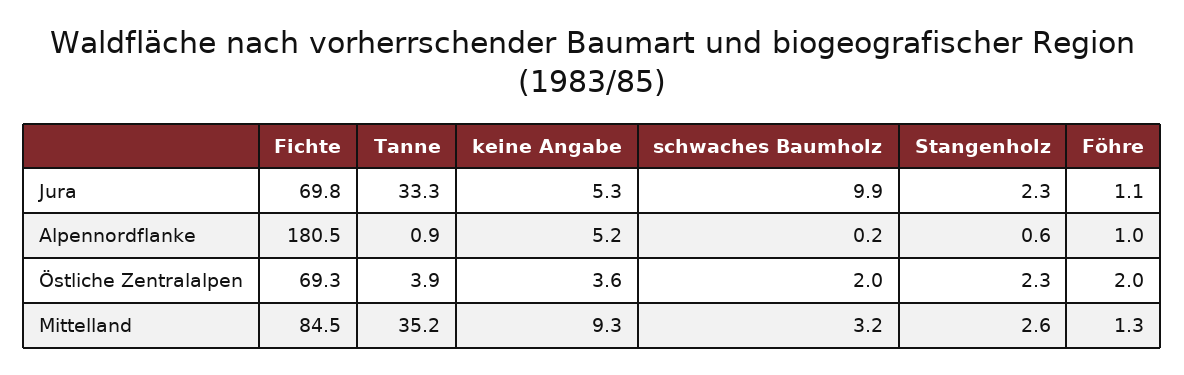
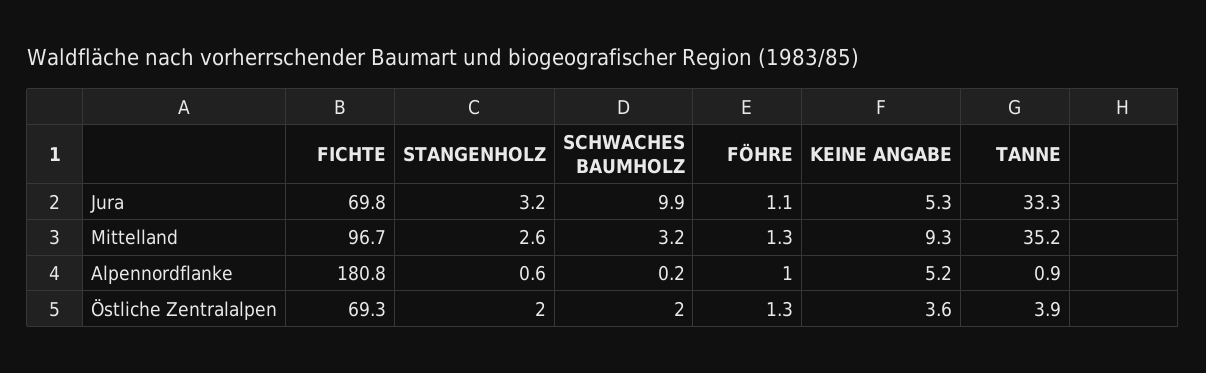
  {
    "Fichte": {
      "Jura": 69.8,
-     "Alpennordflanke": 180.5,
+     "Alpennordflanke": 180.8,
      "Östliche Zentralalpen": 69.3,
-     "Mittelland": 84.5
+     "Mittelland": 96.7
    },
    "Tanne": {
      "Jura": 33.3,
      "Alpennordflanke": 0.9,
      "Östliche Zentralalpen": 3.9,
      "Mittelland": 35.2
    },
    "keine Angabe": {
      "Jura": 5.3,
      "Alpennordflanke": 5.2,
      "Östliche Zentralalpen": 3.6,
      "Mittelland": 9.3
    },
    "schwaches Baumholz": {
      "Jura": 9.9,
      "Alpennordflanke": 0.2,
      "Östliche Zentralalpen": 2,
      "Mittelland": 3.2
    },
    "Stangenholz": {
-     "Jura": 2.3,
+     "Jura": 3.2,
      "Alpennordflanke": 0.6,
-     "Östliche Zentralalpen": 2.3,
+     "Östliche Zentralalpen": 2,
      "Mittelland": 2.6
    },
    "Föhre": {
      "Jura": 1.1,
      "Alpennordflanke": 1,
-     "Östliche Zentralalpen": 2,
+     "Östliche Zentralalpen": 1.3,
      "Mittelland": 1.3
    }
  }

